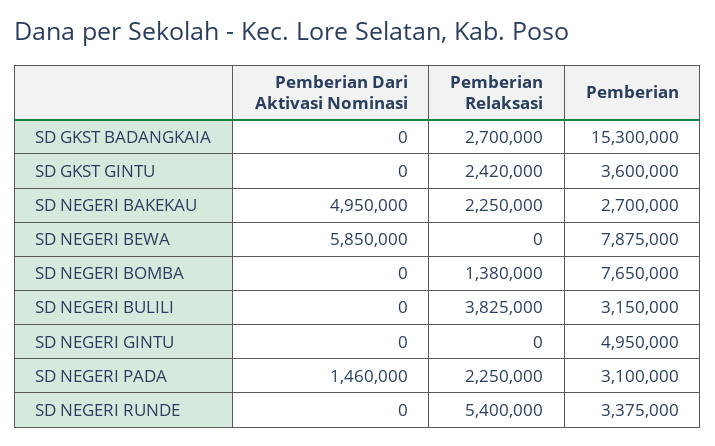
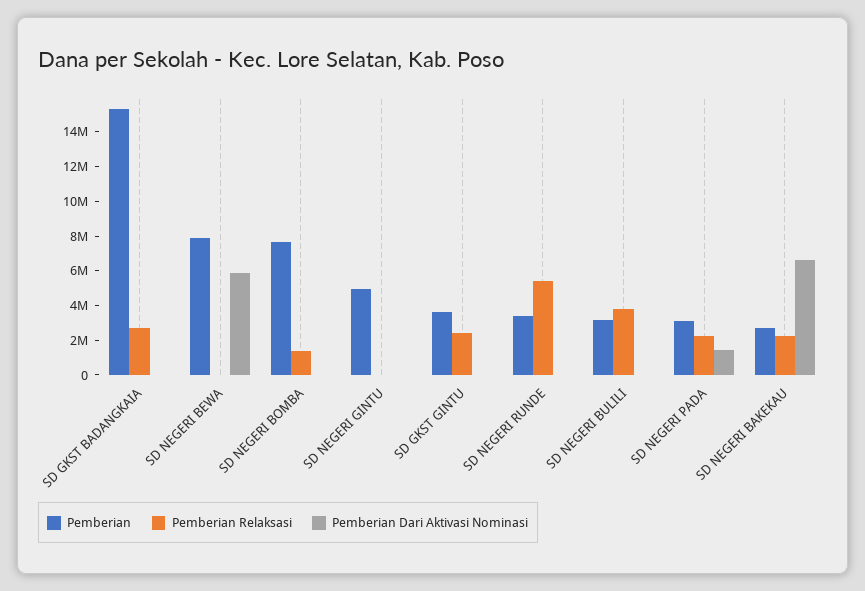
  {
    "Pemberian Dari Aktivasi Nominasi": {
      "SD GKST BADANGKAIA": 0,
      "SD GKST GINTU": 0,
-     "SD NEGERI BAKEKAU": 4950000,
+     "SD NEGERI BAKEKAU": 6500000,
      "SD NEGERI BEWA": 5850000,
      "SD NEGERI BOMBA": 0,
      "SD NEGERI BULILI": 0,
      "SD NEGERI GINTU": 0,
      "SD NEGERI PADA": 1460000,
      "SD NEGERI RUNDE": 0
    },
    "Pemberian Relaksasi": {
      "SD GKST BADANGKAIA": 2700000,
      "SD GKST GINTU": 2420000,
      "SD NEGERI BAKEKAU": 2250000,
      "SD NEGERI BEWA": 0,
      "SD NEGERI BOMBA": 1380000,
      "SD NEGERI BULILI": 3825000,
      "SD NEGERI GINTU": 0,
      "SD NEGERI PADA": 2250000,
      "SD NEGERI RUNDE": 5400000
    },
    "Pemberian": {
      "SD GKST BADANGKAIA": 15300000,
      "SD GKST GINTU": 3600000,
      "SD NEGERI BAKEKAU": 2700000,
      "SD NEGERI BEWA": 7875000,
      "SD NEGERI BOMBA": 7650000,
      "SD NEGERI BULILI": 3150000,
      "SD NEGERI GINTU": 4950000,
      "SD NEGERI PADA": 3100000,
      "SD NEGERI RUNDE": 3375000
    }
  }

